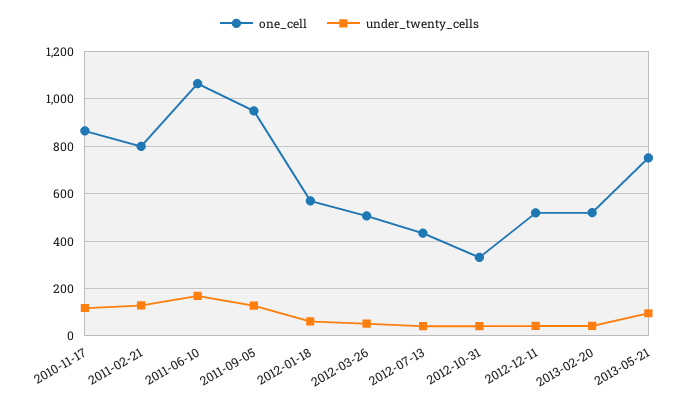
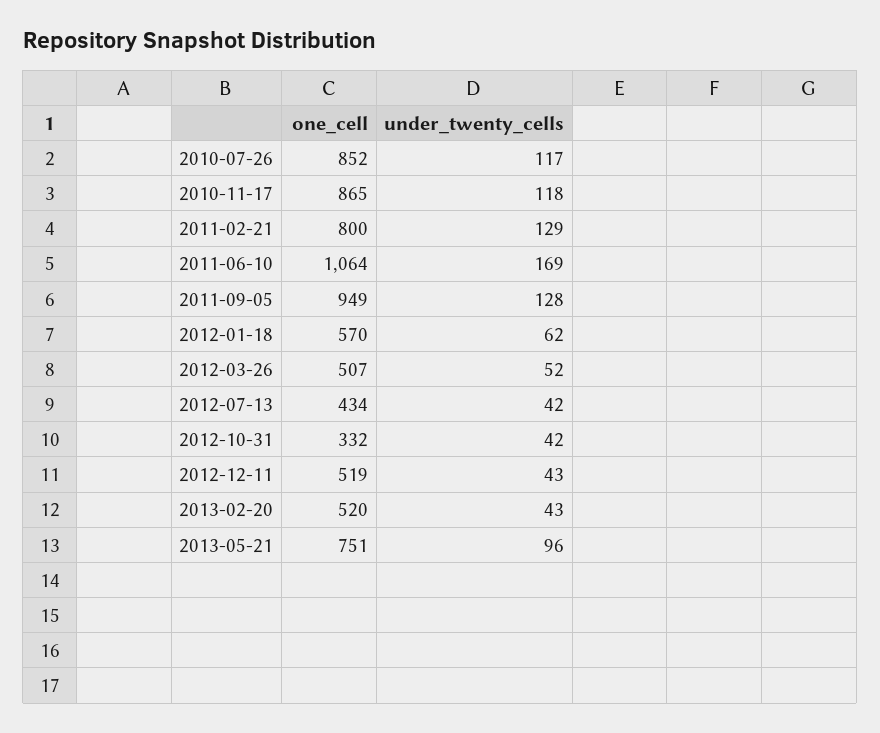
  {
    "one_cell": {
      "2010-11-17": 865,
      "2011-02-21": 800,
      "2011-06-10": 1064,
      "2011-09-05": 949,
      "2012-01-18": 570,
      "2012-03-26": 507,
      "2012-07-13": 434,
      "2012-10-31": 332,
      "2012-12-11": 519,
      "2013-02-20": 520,
-     "2013-05-21": 751
+     "2013-05-21": 751,
+     "2010-07-26": 852
    },
    "under_twenty_cells": {
      "2010-11-17": 118,
      "2011-02-21": 129,
      "2011-06-10": 169,
      "2011-09-05": 128,
      "2012-01-18": 62,
      "2012-03-26": 52,
      "2012-07-13": 42,
      "2012-10-31": 42,
      "2012-12-11": 43,
      "2013-02-20": 43,
-     "2013-05-21": 96
+     "2013-05-21": 96,
+     "2010-07-26": 117
    }
  }

